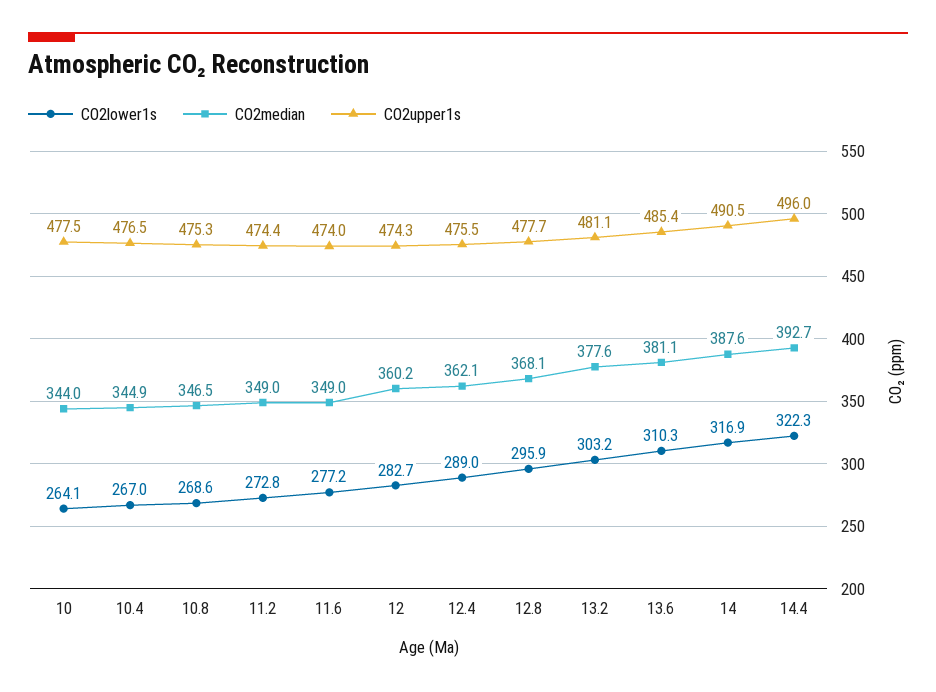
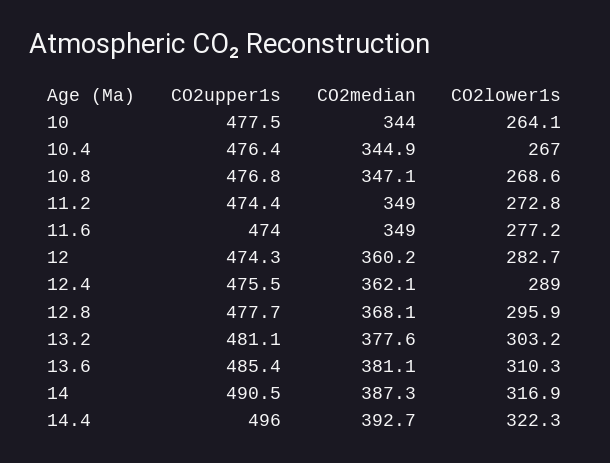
  {
    "CO2lower1s": {
      "10": 264.1,
      "10.4": 267,
      "10.8": 268.6,
      "11.2": 272.8,
      "11.6": 277.2,
      "12": 282.7,
      "12.4": 289,
      "12.8": 295.9,
      "13.2": 303.2,
      "13.6": 310.3,
      "14": 316.9,
      "14.4": 322.3
    },
    "CO2median": {
      "10": 344,
      "10.4": 344.9,
-     "10.8": 346.5,
+     "10.8": 347.1,
      "11.2": 349,
      "11.6": 349,
      "12": 360.2,
      "12.4": 362.1,
      "12.8": 368.1,
      "13.2": 377.6,
      "13.6": 381.1,
-     "14": 387.6,
+     "14": 387.3,
      "14.4": 392.7
    },
    "CO2upper1s": {
      "10": 477.5,
-     "10.4": 476.5,
+     "10.4": 476.4,
-     "10.8": 475.3,
+     "10.8": 476.8,
      "11.2": 474.4,
      "11.6": 474,
      "12": 474.3,
      "12.4": 475.5,
      "12.8": 477.7,
      "13.2": 481.1,
      "13.6": 485.4,
      "14": 490.5,
      "14.4": 496
    }
  }

